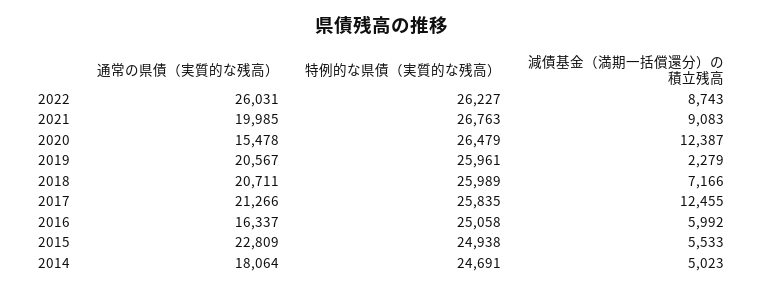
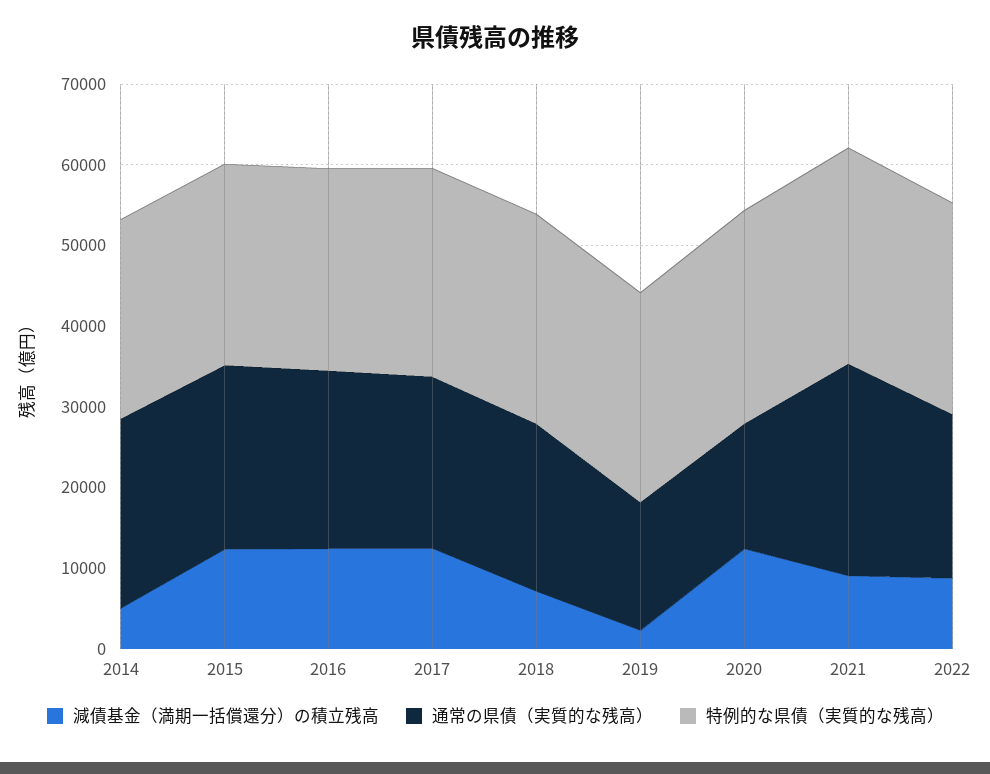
  {
    "通常の県債（実質的な残高）": {
-     "2022": 26031,
+     "2022": 20000,
-     "2021": 19985,
+     "2021": 26000,
      "2020": 15478,
-     "2019": 20567,
+     "2019": 16000,
      "2018": 20711,
      "2017": 21266,
-     "2016": 16337,
+     "2016": 22000,
      "2015": 22809,
-     "2014": 18064
+     "2014": 24000
    },
    "特例的な県債（実質的な残高）": {
      "2022": 26227,
      "2021": 26763,
      "2020": 26479,
      "2019": 25961,
      "2018": 25989,
      "2017": 25835,
      "2016": 25058,
      "2015": 24938,
      "2014": 24691
    },
    "減債基金（満期一括償還分）の積立残高": {
      "2022": 8743,
      "2021": 9083,
      "2020": 12387,
      "2019": 2279,
      "2018": 7166,
      "2017": 12455,
-     "2016": 5992,
+     "2016": 12000,
-     "2015": 5533,
+     "2015": 12000,
      "2014": 5023
    }
  }

